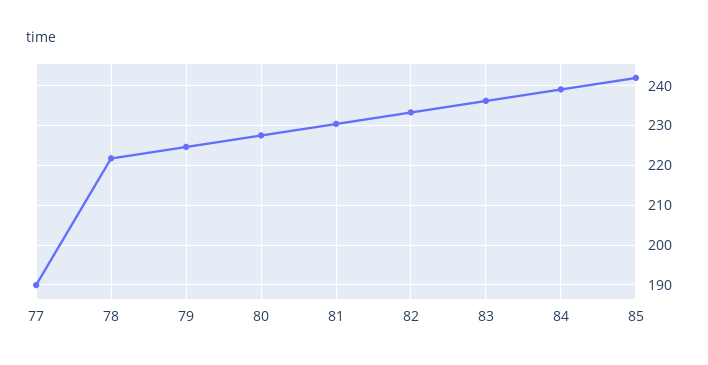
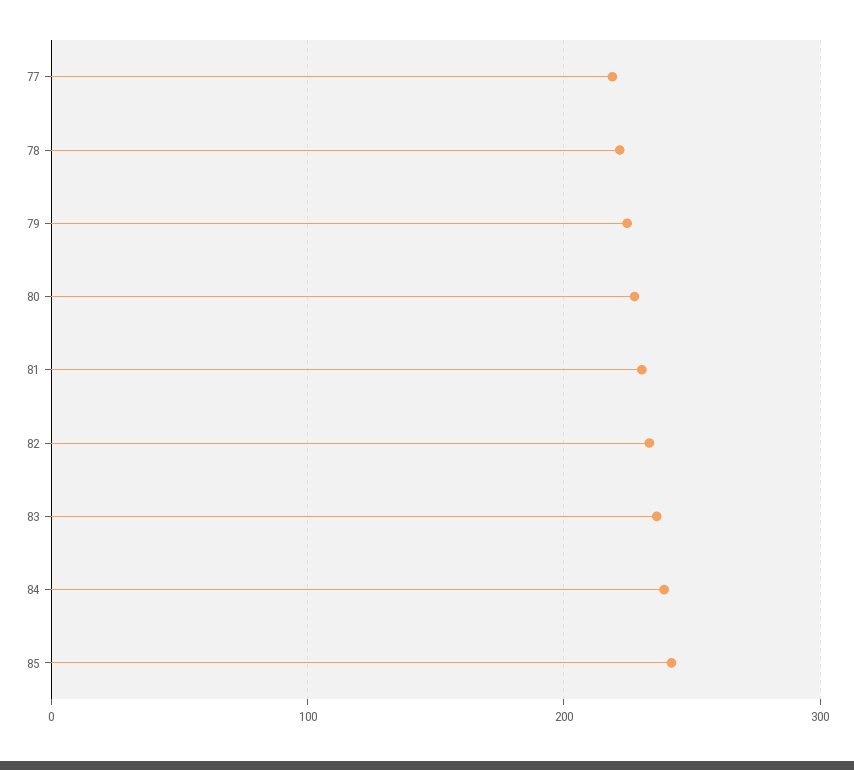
  {
-   "77": 190,
+   "77": 220,
    "78": 222,
    "79": 224,
    "80": 228,
    "81": 230,
    "82": 234,
    "83": 236,
    "84": 240,
    "85": 242
  }

